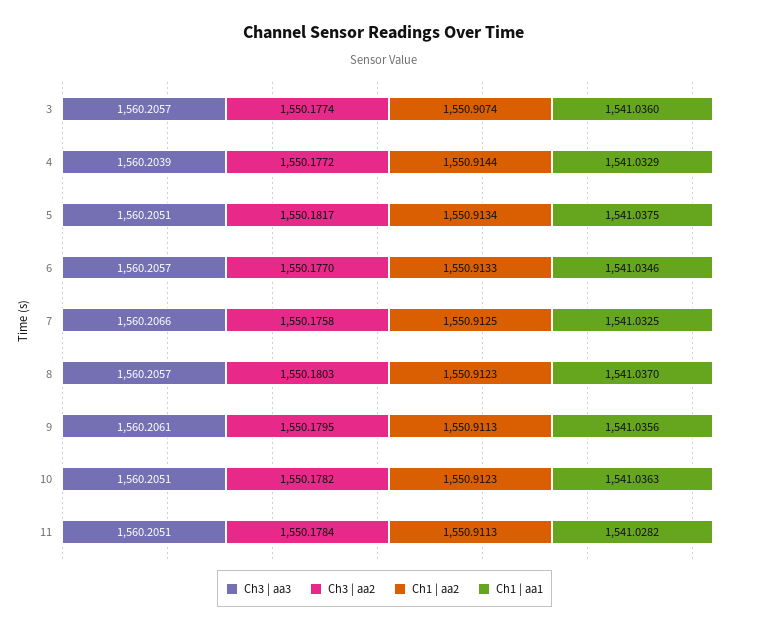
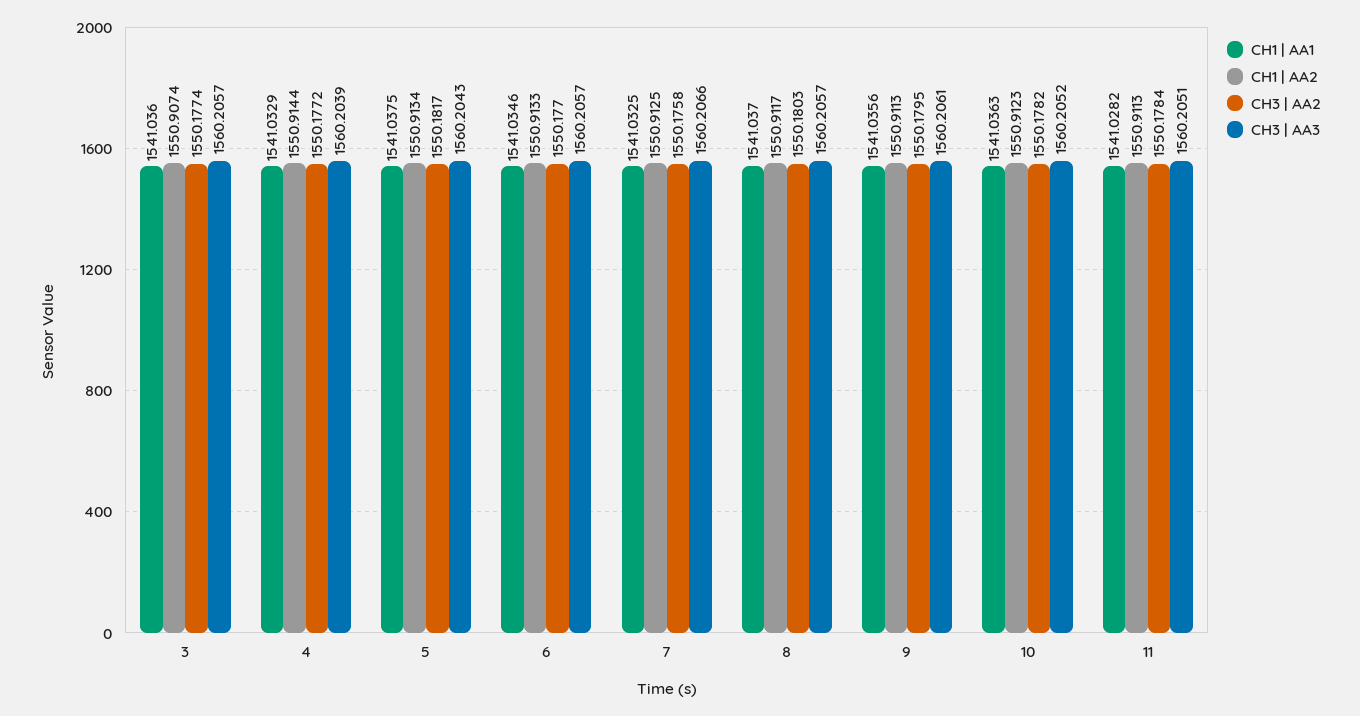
  {
    "Ch3 | aa3": {
      "3": 1560.2057,
      "4": 1560.2039,
-     "5": 1560.2051,
+     "5": 1560.2043,
      "6": 1560.2057,
      "7": 1560.2066,
      "8": 1560.2057,
      "9": 1560.2061,
-     "10": 1560.2051,
+     "10": 1560.2052,
      "11": 1560.2051
    },
    "Ch3 | aa2": {
      "3": 1550.1774,
      "4": 1550.1772,
      "5": 1550.1817,
      "6": 1550.177,
      "7": 1550.1758,
      "8": 1550.1803,
      "9": 1550.1795,
      "10": 1550.1782,
      "11": 1550.1784
    },
    "Ch1 | aa2": {
      "3": 1550.9074,
      "4": 1550.9144,
      "5": 1550.9134,
      "6": 1550.9133,
      "7": 1550.9125,
-     "8": 1550.9123,
+     "8": 1550.9117,
      "9": 1550.9113,
      "10": 1550.9123,
      "11": 1550.9113
    },
    "Ch1 | aa1": {
      "3": 1541.036,
      "4": 1541.0329,
      "5": 1541.0375,
      "6": 1541.0346,
      "7": 1541.0325,
      "8": 1541.037,
      "9": 1541.0356,
      "10": 1541.0363,
      "11": 1541.0282
    }
  }

